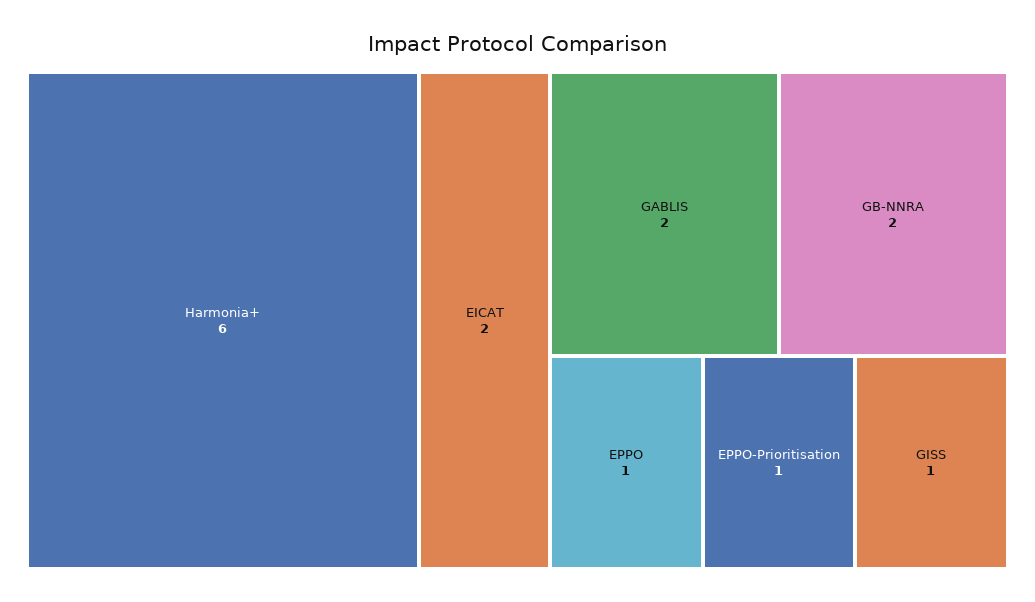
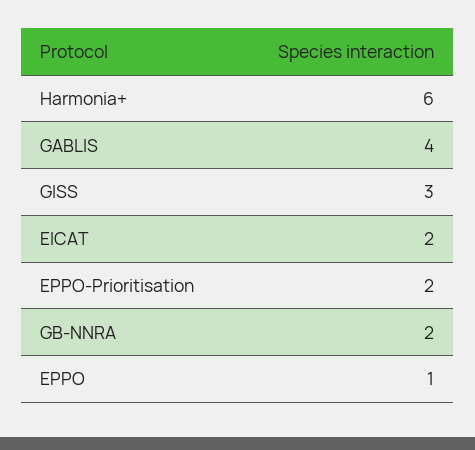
  {
    "Harmonia+": 6,
    "EICAT": 2,
-   "GABLIS": 2,
+   "GABLIS": 4,
    "GB-NNRA": 2,
    "EPPO": 1,
-   "EPPO-Prioritisation": 1,
+   "EPPO-Prioritisation": 2,
-   "GISS": 1
+   "GISS": 3
  }

